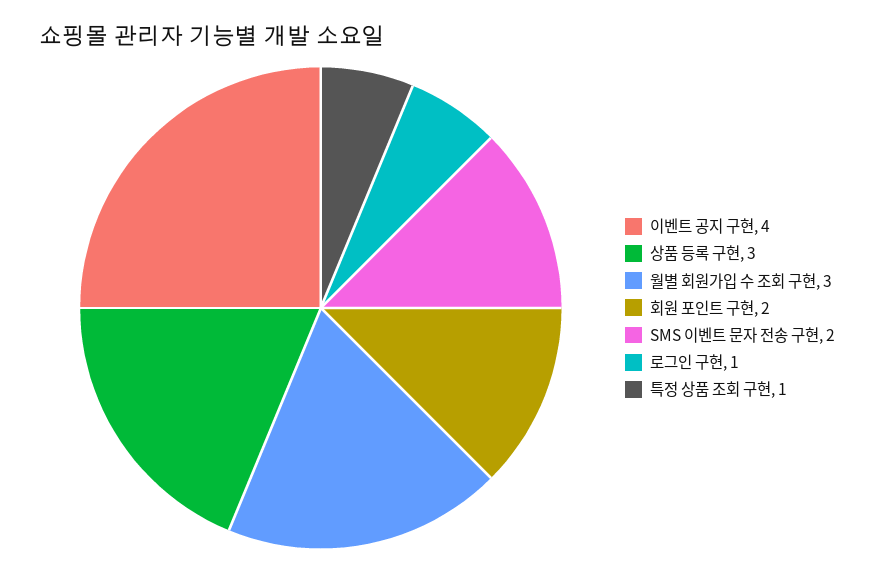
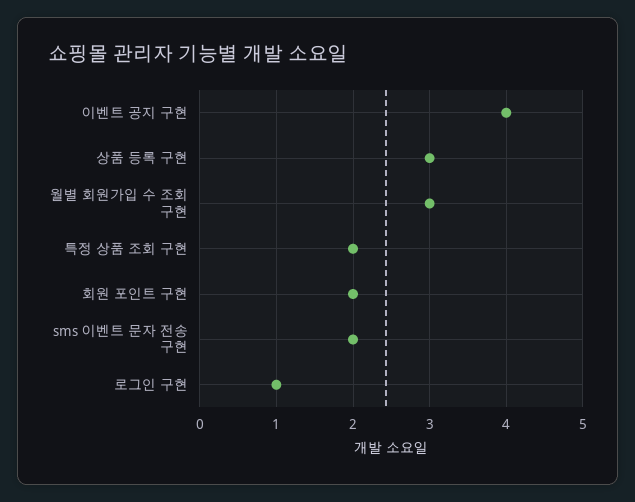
  {
    "이벤트 공지 구현": 4,
    "상품 등록 구현": 3,
    "월별 회원가입 수 조회 구현": 3,
    "회원 포인트 구현": 2,
    "SMS 이벤트 문자 전송 구현": 2,
    "로그인 구현": 1,
-   "특정 상품 조회 구현": 1
+   "특정 상품 조회 구현": 2
  }

